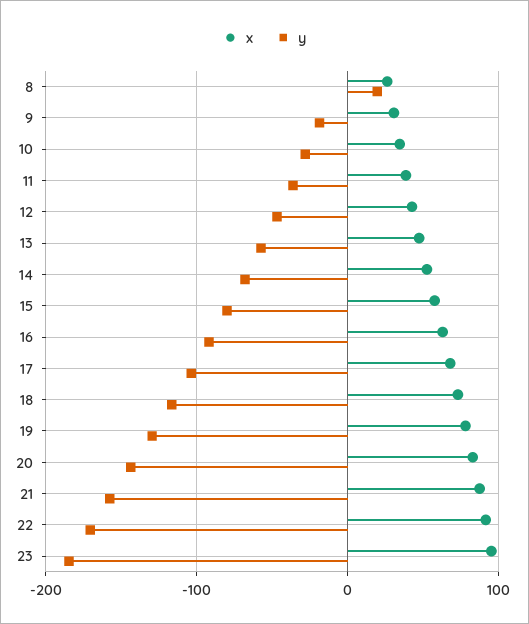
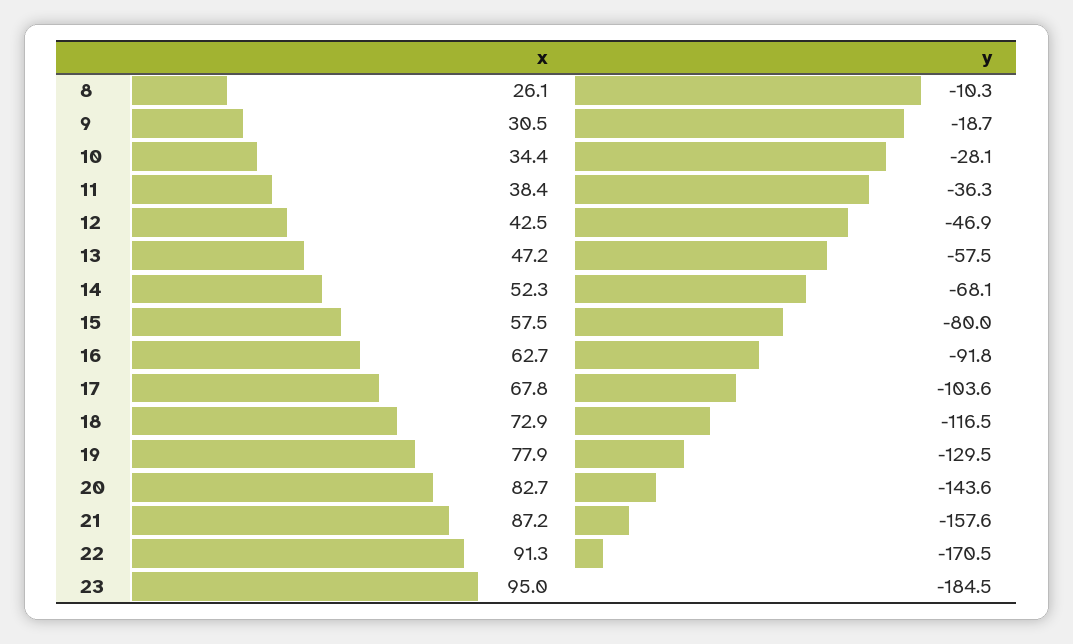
  {
    "x": {
      "8": 26.1,
      "9": 30.5,
      "10": 34.4,
      "11": 38.4,
      "12": 42.5,
      "13": 47.2,
      "14": 52.3,
      "15": 57.5,
      "16": 62.7,
      "17": 67.8,
      "18": 72.9,
      "19": 77.9,
      "20": 82.7,
      "21": 87.2,
      "22": 91.3,
      "23": 95
    },
    "y": {
-     "8": 20,
+     "8": -10.3,
      "9": -18.7,
      "10": -28.1,
      "11": -36.3,
      "12": -46.9,
      "13": -57.5,
      "14": -68.1,
      "15": -80,
      "16": -91.8,
      "17": -103.6,
      "18": -116.5,
      "19": -129.5,
      "20": -143.6,
      "21": -157.6,
      "22": -170.5,
      "23": -184.5
    }
  }

